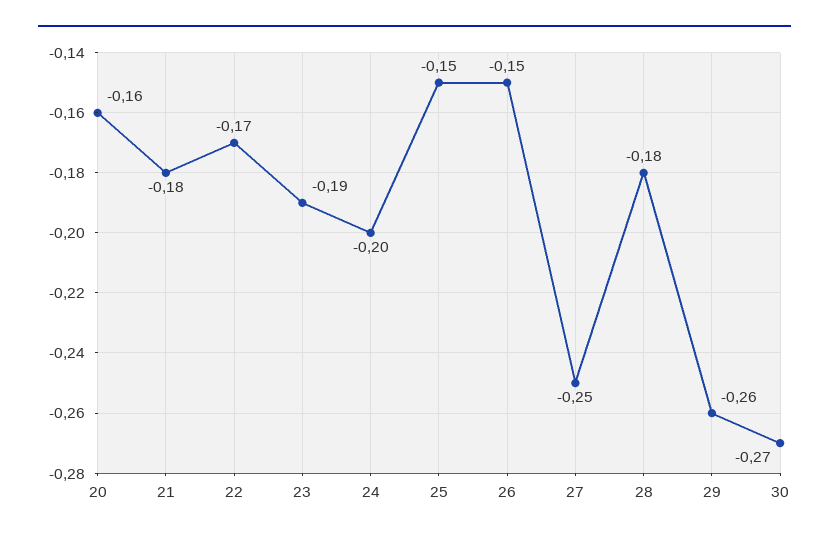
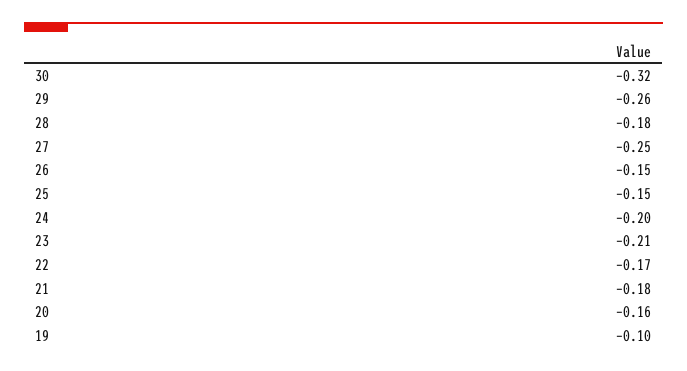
  {
    "20": -0.16,
    "21": -0.18,
    "22": -0.17,
-   "23": -0.19,
+   "23": -0.21,
    "24": -0.2,
    "25": -0.15,
    "26": -0.15,
    "27": -0.25,
    "28": -0.18,
    "29": -0.26,
-   "30": -0.27
+   "30": -0.32,
+   "19": -0.1
  }

